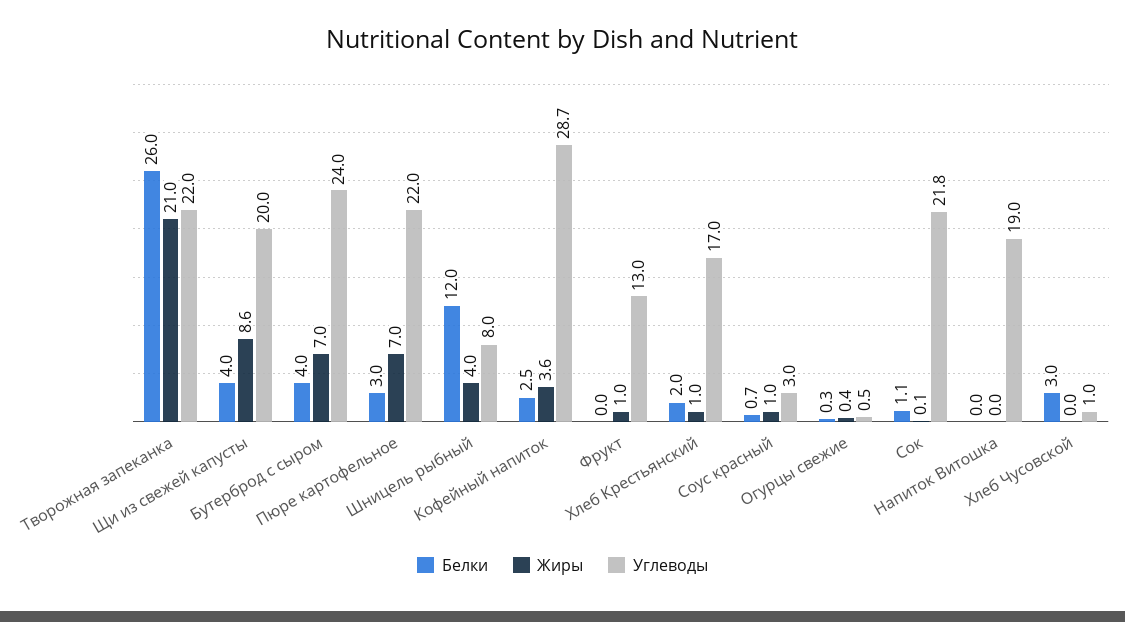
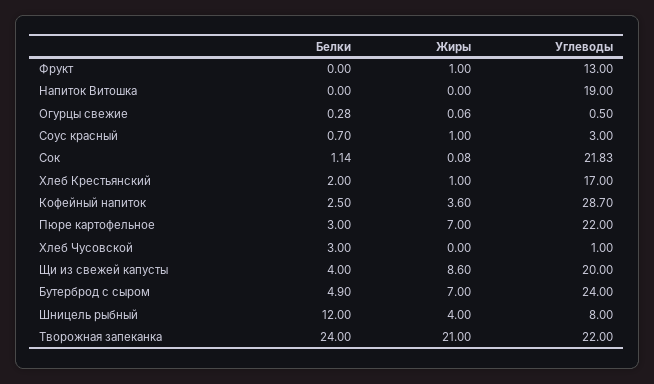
  {
    "Белки": {
-     "Творожная запеканка": 26,
+     "Творожная запеканка": 24,
      "Щи из свежей капусты": 4,
-     "Бутерброд с сыром": 4,
+     "Бутерброд с сыром": 4.9,
      "Пюре картофельное": 3,
      "Шницель рыбный": 12,
      "Кофейный напиток": 2.5,
      "Фрукт": 0,
      "Хлеб Крестьянский": 2,
      "Соус красный": 0.7,
      "Огурцы свежие": 0.28,
      "Сок": 1.14,
      "Напиток Витошка": 0,
      "Хлеб Чусовской": 3
    },
    "Жиры": {
      "Творожная запеканка": 21,
      "Щи из свежей капусты": 8.6,
      "Бутерброд с сыром": 7,
      "Пюре картофельное": 7,
      "Шницель рыбный": 4,
      "Кофейный напиток": 3.6,
      "Фрукт": 1,
      "Хлеб Крестьянский": 1,
      "Соус красный": 1,
-     "Огурцы свежие": 0.4,
+     "Огурцы свежие": 0.06,
      "Сок": 0.08,
      "Напиток Витошка": 0,
      "Хлеб Чусовской": 0
    },
    "Углеводы": {
      "Творожная запеканка": 22,
      "Щи из свежей капусты": 20,
      "Бутерброд с сыром": 24,
      "Пюре картофельное": 22,
      "Шницель рыбный": 8,
      "Кофейный напиток": 28.7,
      "Фрукт": 13,
      "Хлеб Крестьянский": 17,
      "Соус красный": 3,
      "Огурцы свежие": 0.5,
      "Сок": 21.83,
      "Напиток Витошка": 19,
      "Хлеб Чусовской": 1
    }
  }

